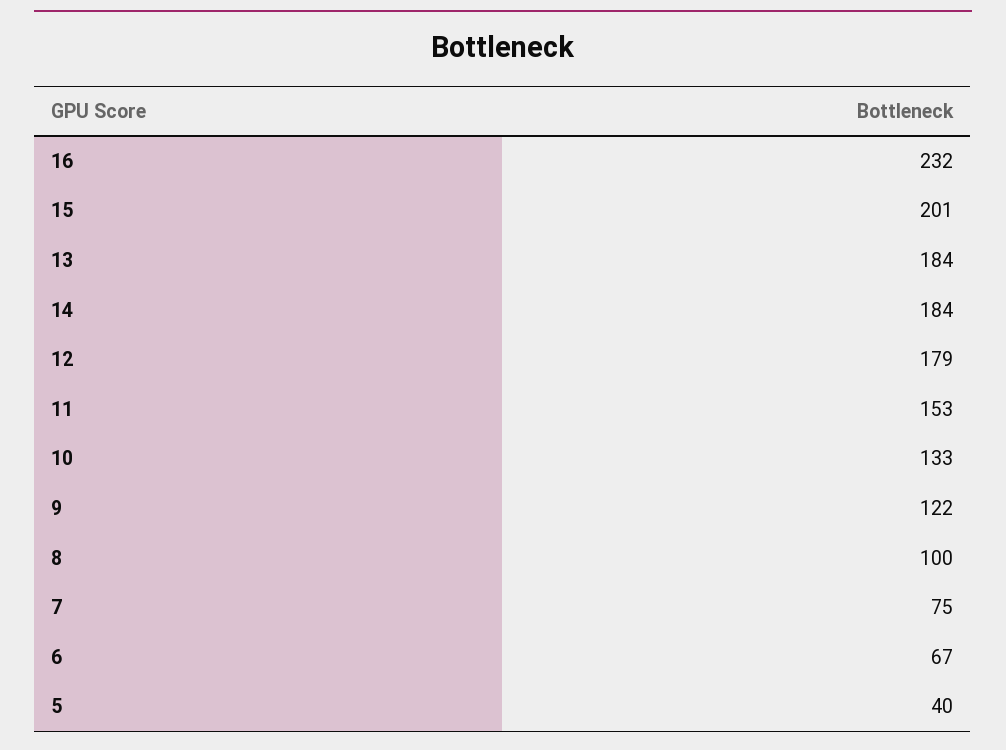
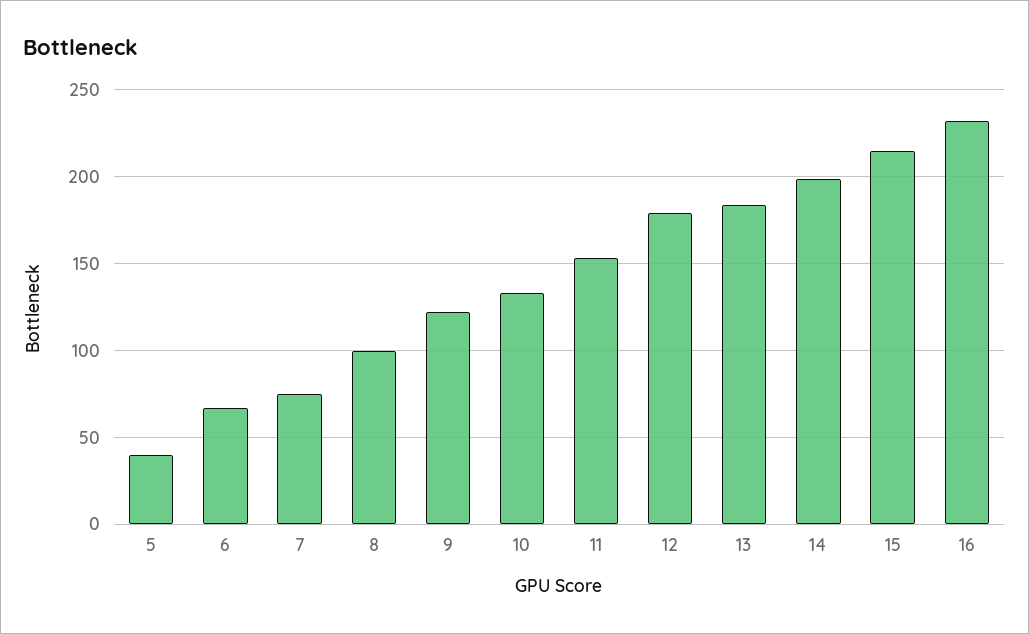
  {
    "16": 232,
-   "15": 201,
+   "15": 215,
    "13": 184,
-   "14": 184,
+   "14": 200,
    "12": 179,
    "11": 153,
    "10": 133,
    "9": 122,
    "8": 100,
    "7": 75,
    "6": 67,
    "5": 40
  }

